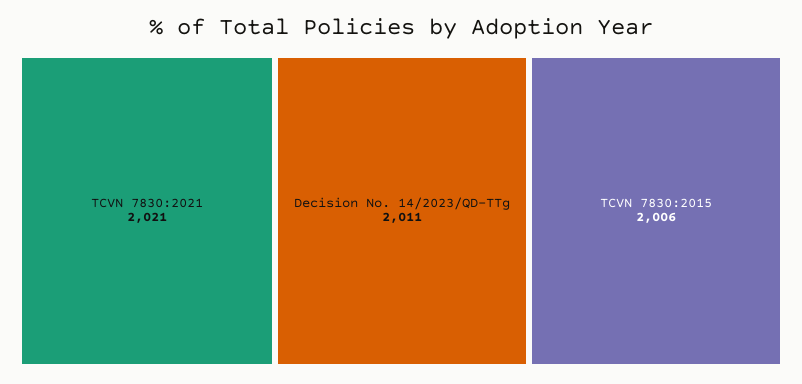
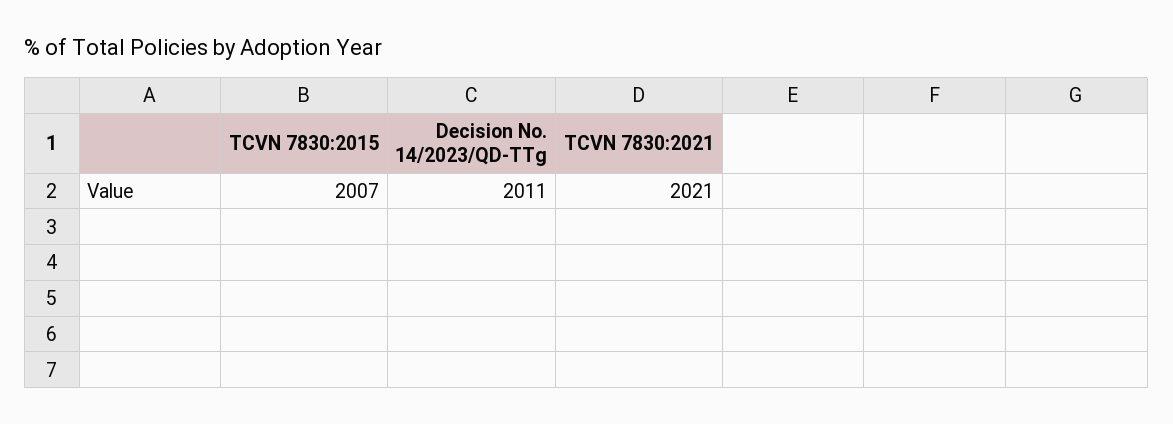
  {
    "TCVN 7830:2021": 2021,
    "Decision No. 14/2023/QD-TTg": 2011,
-   "TCVN 7830:2015": 2006
+   "TCVN 7830:2015": 2007
  }

